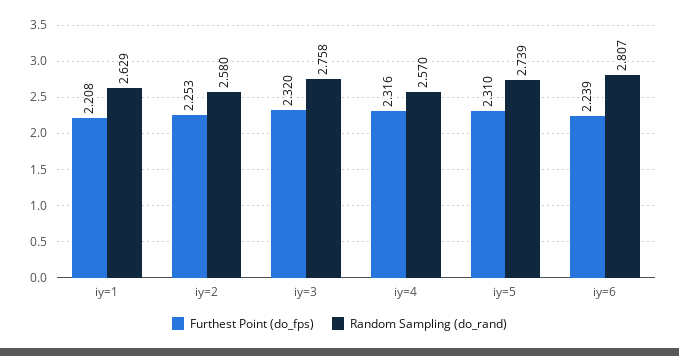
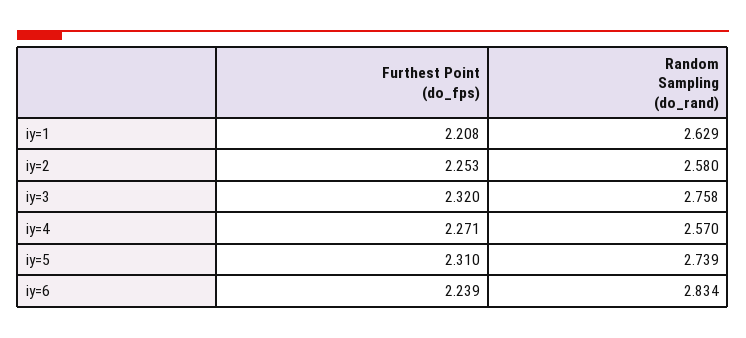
  {
    "Furthest Point (do_fps)": {
      "iy=1": 2.208,
      "iy=2": 2.253,
      "iy=3": 2.32,
-     "iy=4": 2.316,
+     "iy=4": 2.271,
      "iy=5": 2.31,
      "iy=6": 2.239
    },
    "Random Sampling (do_rand)": {
      "iy=1": 2.629,
      "iy=2": 2.58,
      "iy=3": 2.758,
      "iy=4": 2.57,
      "iy=5": 2.739,
-     "iy=6": 2.807
+     "iy=6": 2.834
    }
  }

